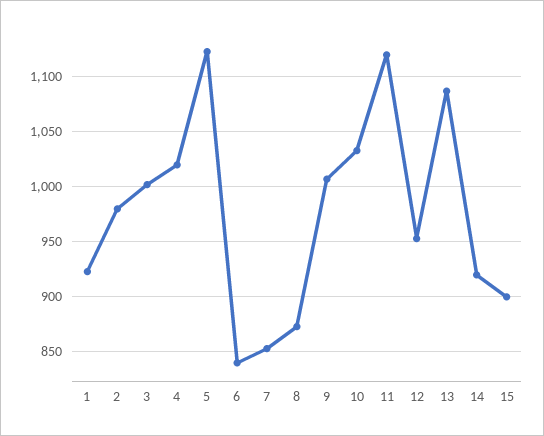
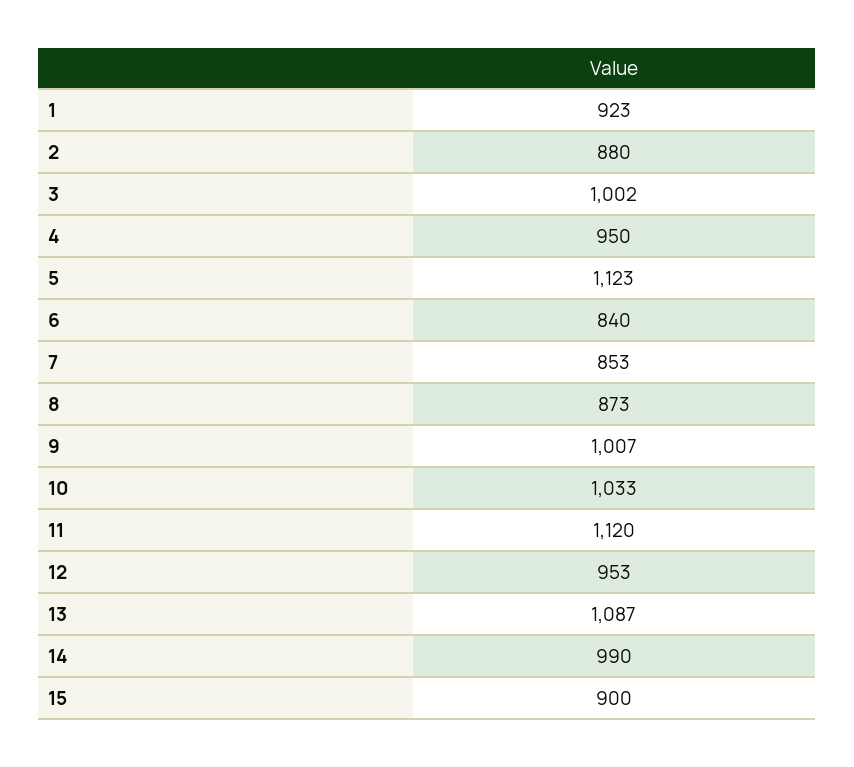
  {
    "1": 923,
-   "2": 980,
+   "2": 880,
    "3": 1002,
-   "4": 1020,
+   "4": 950,
    "5": 1123,
    "6": 840,
    "7": 853,
    "8": 873,
    "9": 1007,
    "10": 1033,
    "11": 1120,
    "12": 953,
    "13": 1087,
-   "14": 920,
+   "14": 990,
    "15": 900
  }

